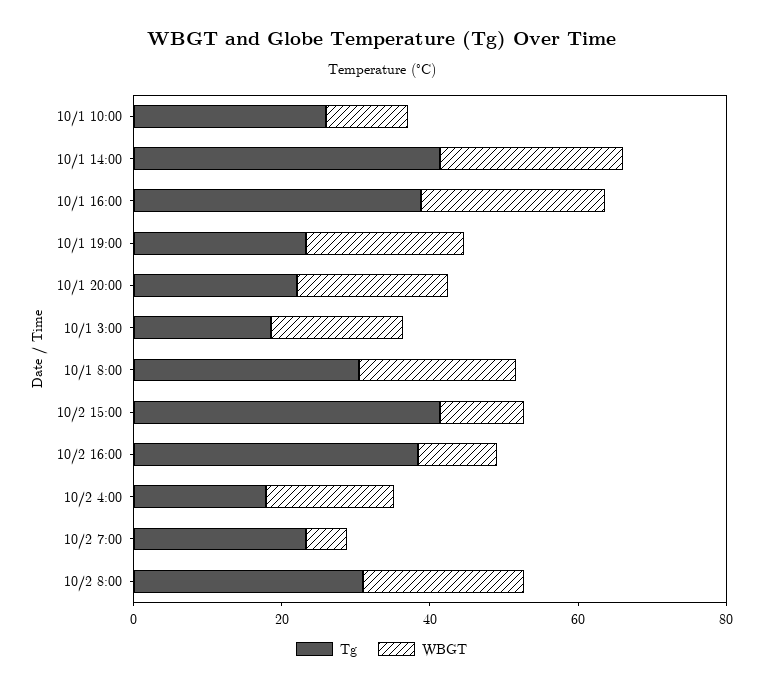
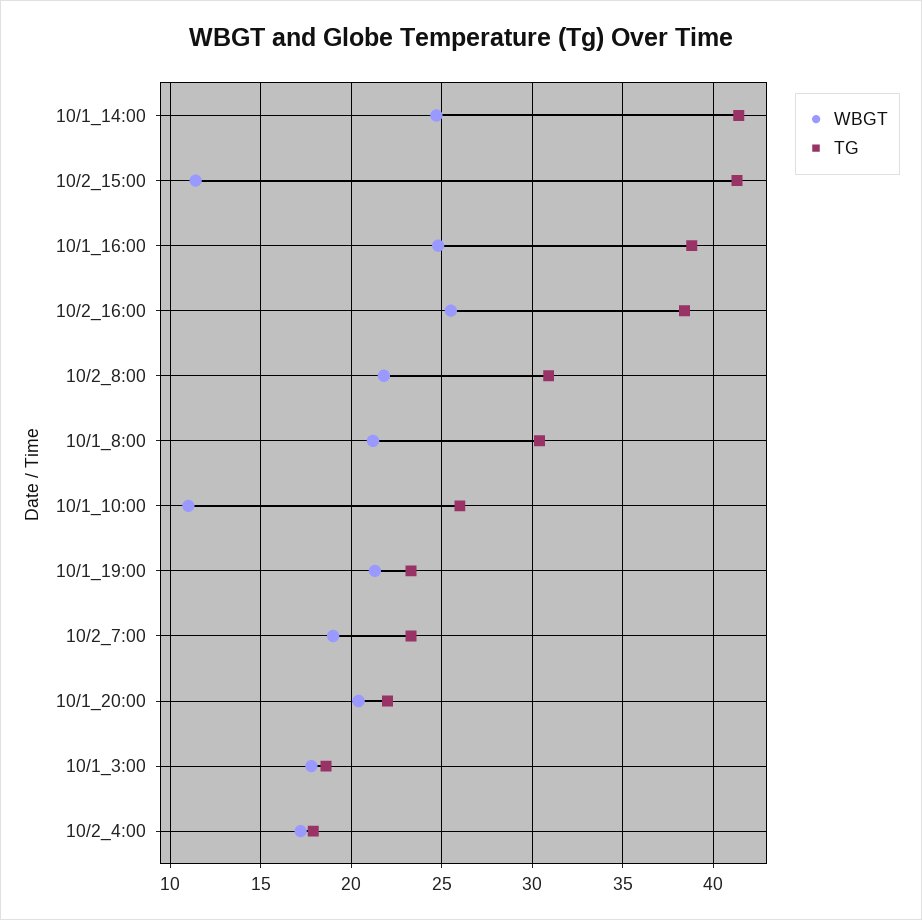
  {
    "Tg": {
      "10/1 10:00": 26,
      "10/1 14:00": 41.5,
      "10/1 16:00": 39,
      "10/1 19:00": 23.5,
      "10/1 20:00": 22,
      "10/1 3:00": 18.5,
      "10/1 8:00": 30.5,
      "10/2 15:00": 41.5,
      "10/2 16:00": 38.5,
      "10/2 4:00": 18,
      "10/2 7:00": 23.5,
      "10/2 8:00": 31
    },
    "WBGT": {
      "10/1 10:00": 11,
      "10/1 14:00": 24.5,
      "10/1 16:00": 25,
      "10/1 19:00": 21.5,
      "10/1 20:00": 20.5,
      "10/1 3:00": 18,
      "10/1 8:00": 21,
      "10/2 15:00": 11.5,
-     "10/2 16:00": 10,
+     "10/2 16:00": 25.5,
      "10/2 4:00": 17,
-     "10/2 7:00": 5,
+     "10/2 7:00": 19,
      "10/2 8:00": 22
    }
  }

